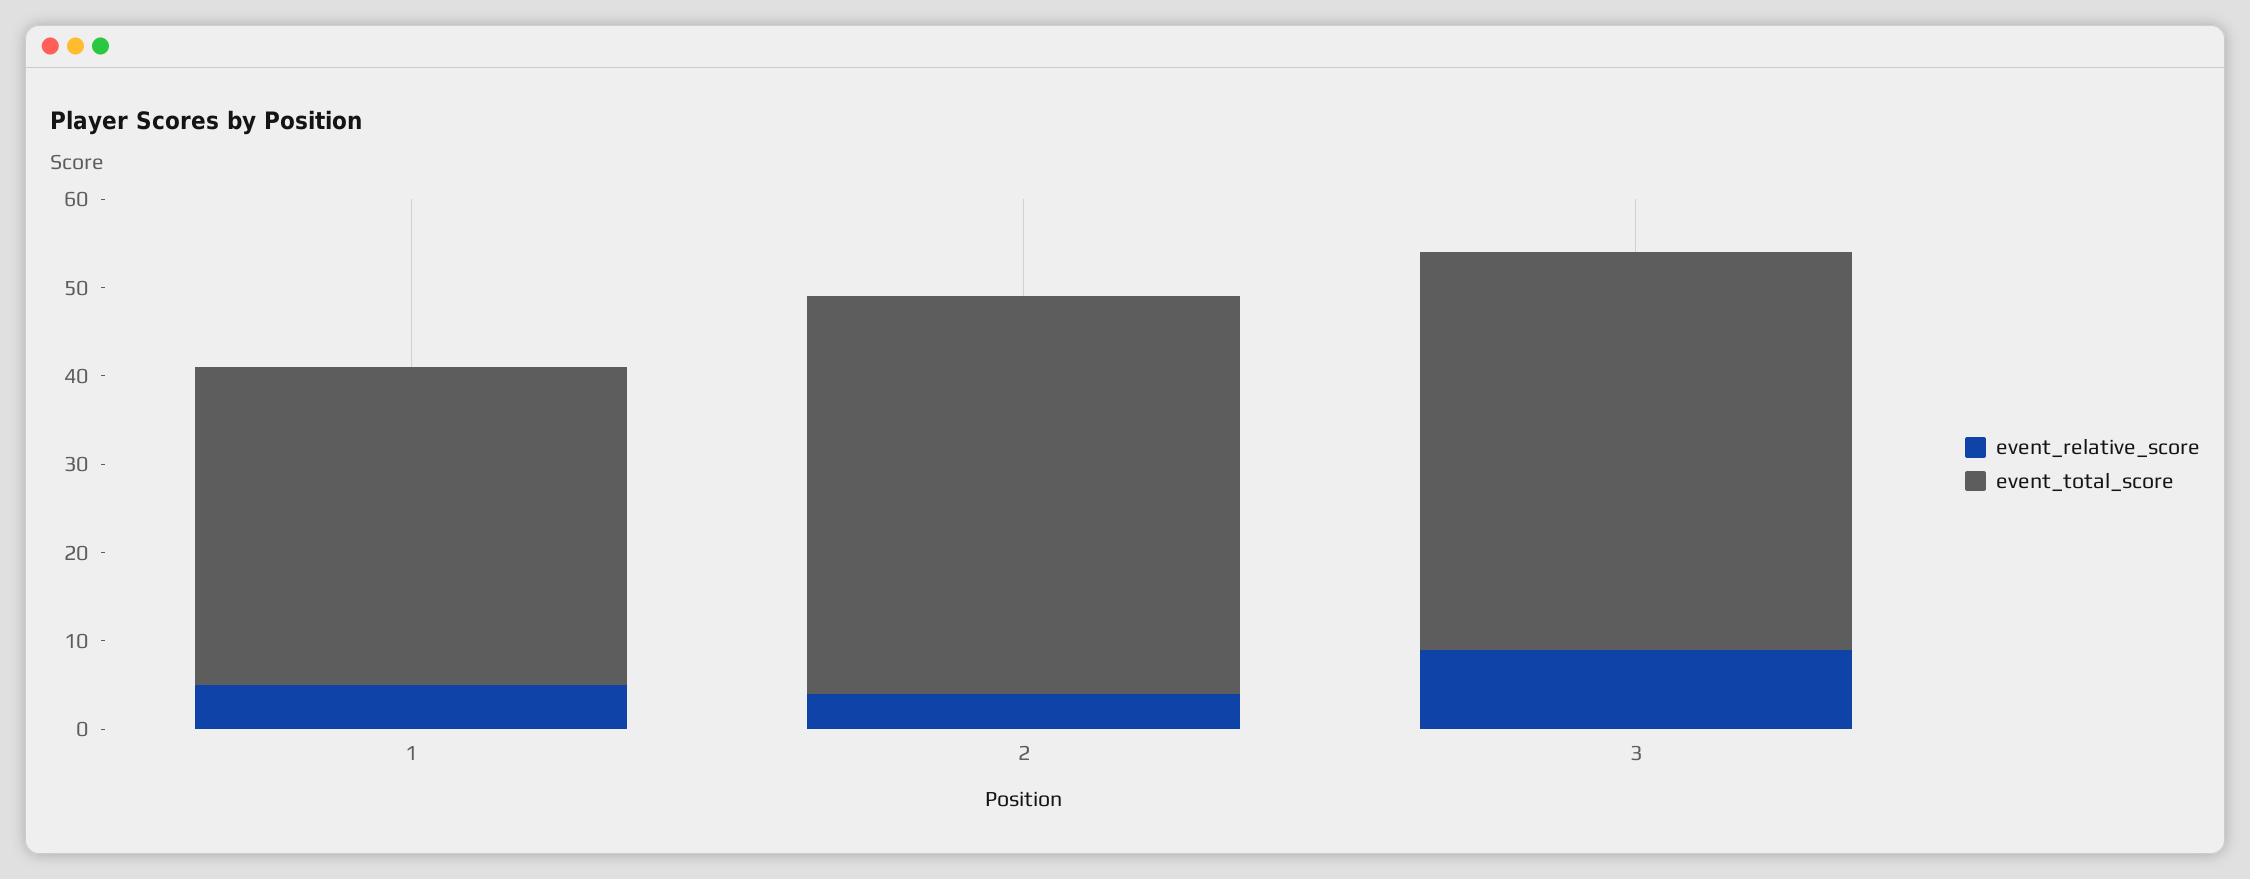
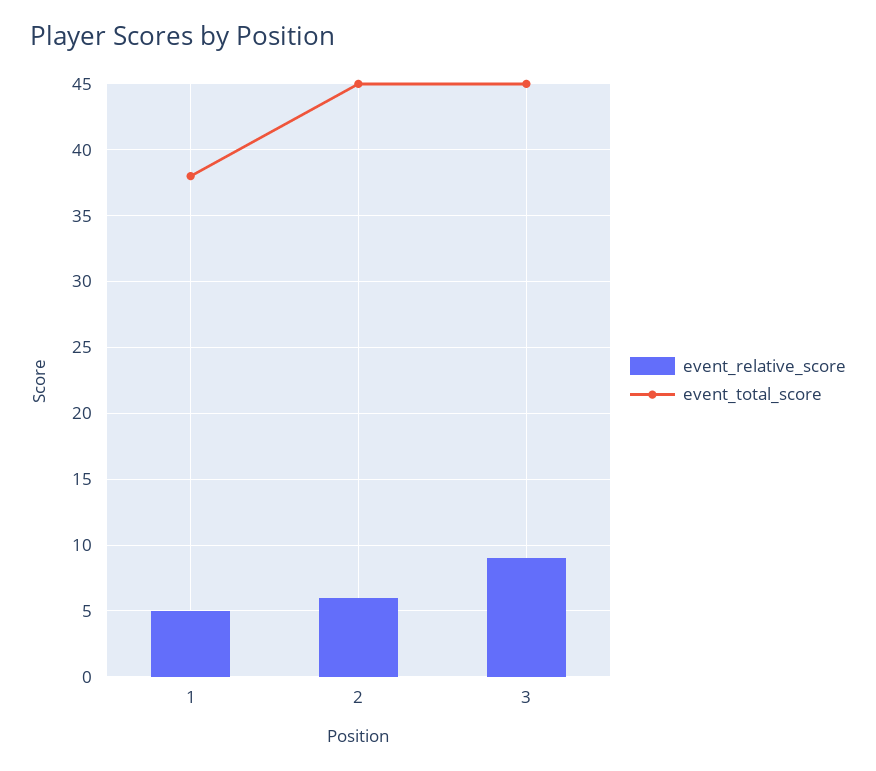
  {
    "event_relative_score": {
      "1": 5,
-     "2": 4,
+     "2": 6,
      "3": 9
    },
    "event_total_score": {
-     "1": 36,
+     "1": 38,
      "2": 45,
      "3": 45
    }
  }

